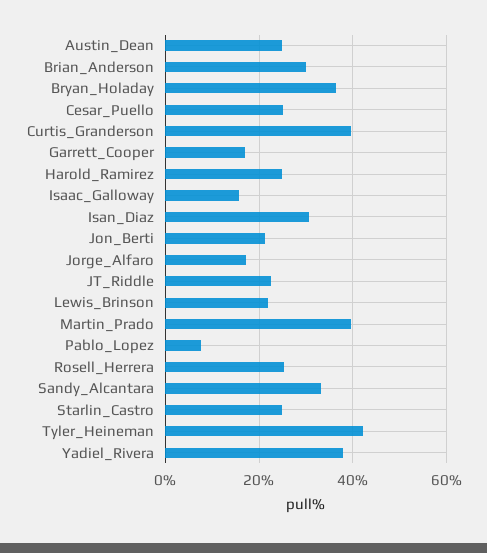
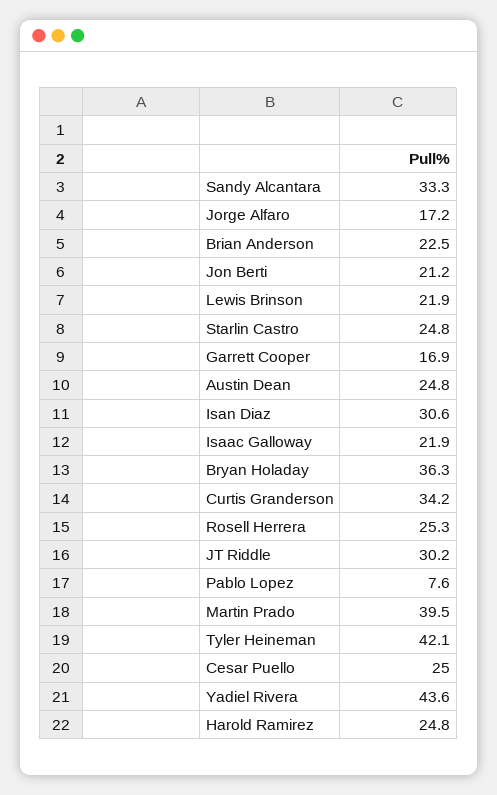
  {
    "Austin_Dean": 24.8,
-   "Brian_Anderson": 30,
+   "Brian_Anderson": 22.5,
    "Bryan_Holaday": 36.3,
    "Cesar_Puello": 25,
-   "Curtis_Granderson": 40,
+   "Curtis_Granderson": 34.2,
    "Garrett_Cooper": 16.9,
    "Harold_Ramirez": 24.8,
-   "Isaac_Galloway": 16,
+   "Isaac_Galloway": 21.9,
    "Isan_Diaz": 30.6,
    "Jon_Berti": 21.2,
    "Jorge_Alfaro": 17.2,
-   "JT_Riddle": 22,
+   "JT_Riddle": 30.2,
    "Lewis_Brinson": 21.9,
    "Martin_Prado": 39.5,
    "Pablo_Lopez": 7.6,
    "Rosell_Herrera": 25.3,
    "Sandy_Alcantara": 33.3,
    "Starlin_Castro": 24.8,
    "Tyler_Heineman": 42.1,
-   "Yadiel_Rivera": 38
+   "Yadiel_Rivera": 43.6
  }

